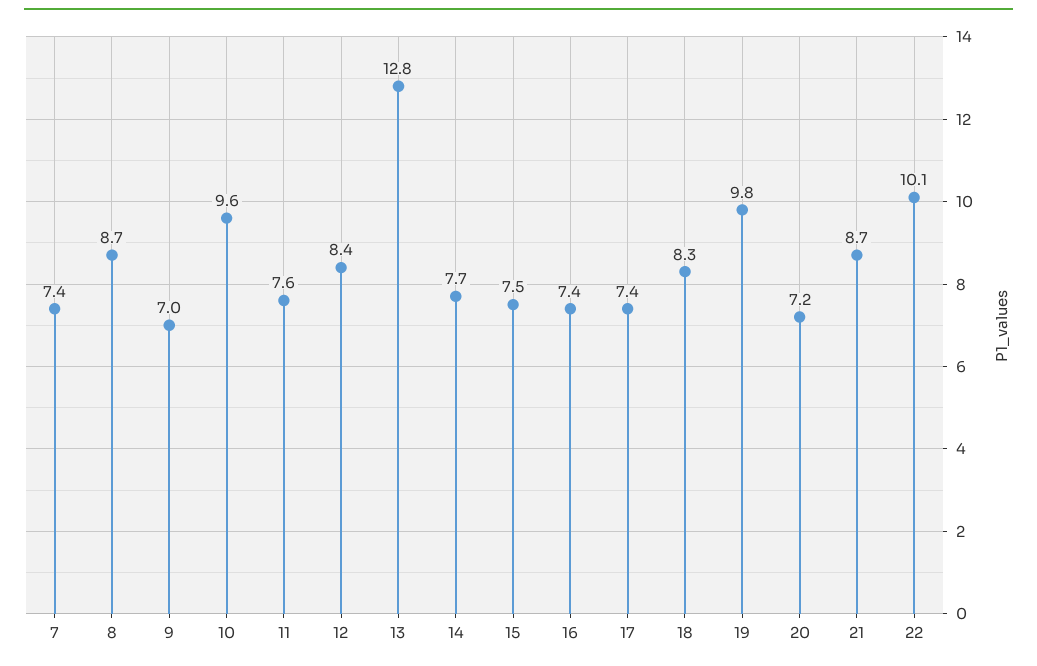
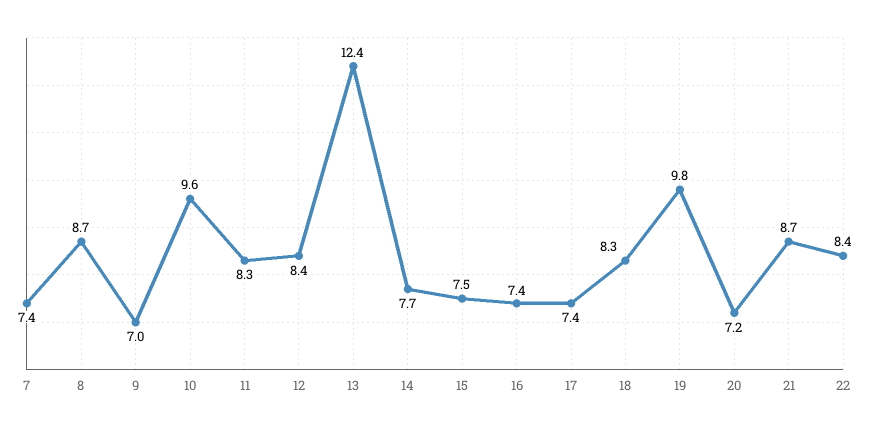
  {
    "7": 7.4,
    "8": 8.7,
    "9": 7,
    "10": 9.6,
-   "11": 7.6,
+   "11": 8.3,
    "12": 8.4,
-   "13": 12.8,
+   "13": 12.4,
    "14": 7.7,
    "15": 7.5,
    "16": 7.4,
    "17": 7.4,
    "18": 8.3,
    "19": 9.8,
    "20": 7.2,
    "21": 8.7,
-   "22": 10.1
+   "22": 8.4
  }

